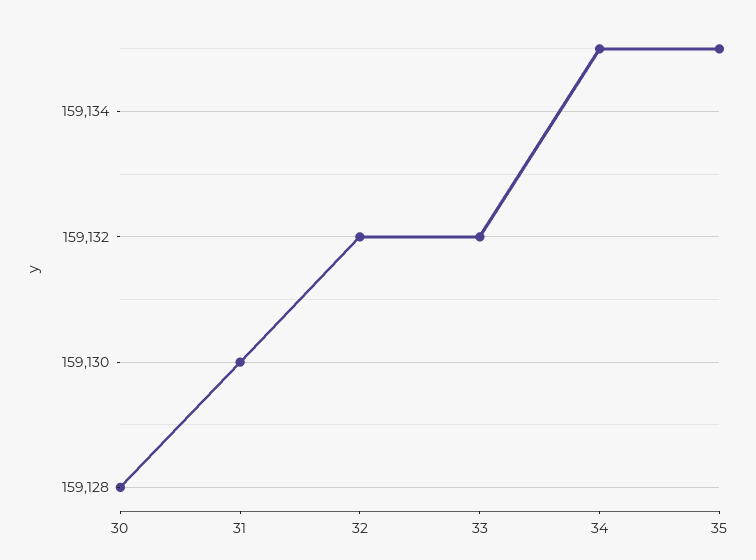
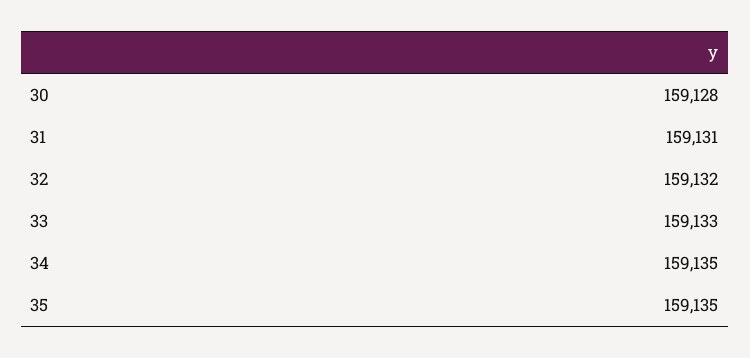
  {
    "30": 159128,
-   "31": 159130,
+   "31": 159131,
    "32": 159132,
-   "33": 159132,
+   "33": 159133,
    "34": 159135,
    "35": 159135
  }

